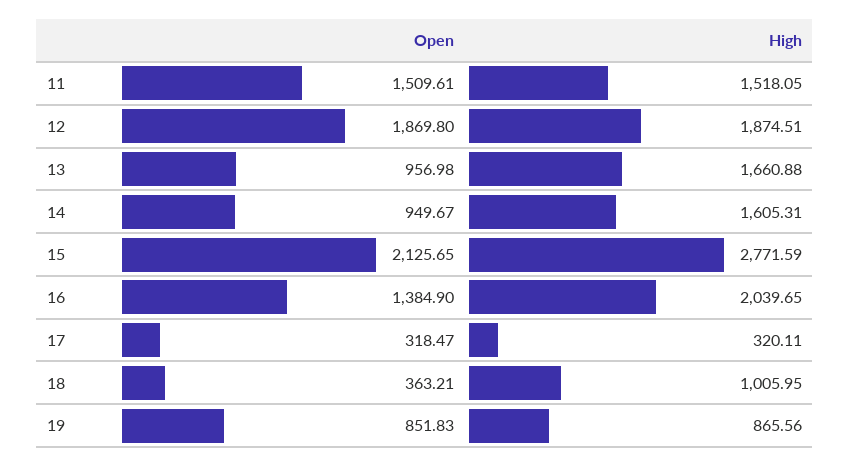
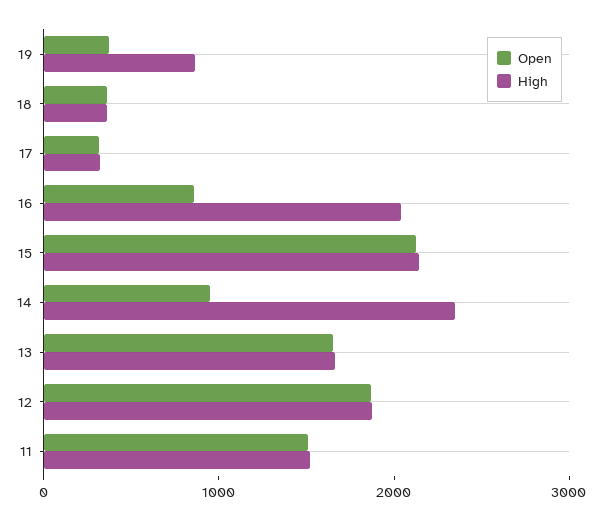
  {
    "Open": {
      "11": 1509.61,
      "12": 1869.8,
-     "13": 956.98,
+     "13": 1600,
      "14": 949.67,
      "15": 2125.65,
-     "16": 1384.9,
+     "16": 800,
      "17": 318.47,
      "18": 363.21,
-     "19": 851.83
+     "19": 400
    },
    "High": {
      "11": 1518.05,
      "12": 1874.51,
      "13": 1660.88,
-     "14": 1605.31,
+     "14": 2400,
-     "15": 2771.59,
+     "15": 2200,
      "16": 2039.65,
      "17": 320.11,
-     "18": 1005.95,
+     "18": 400,
      "19": 865.56
    }
  }

